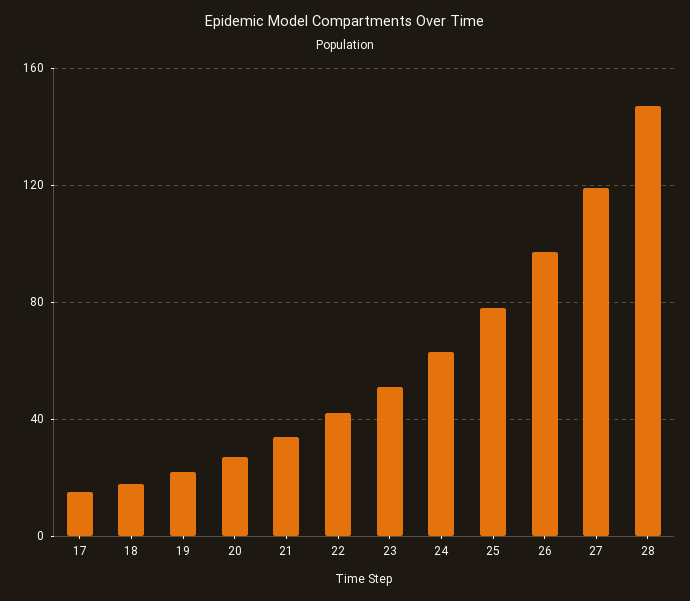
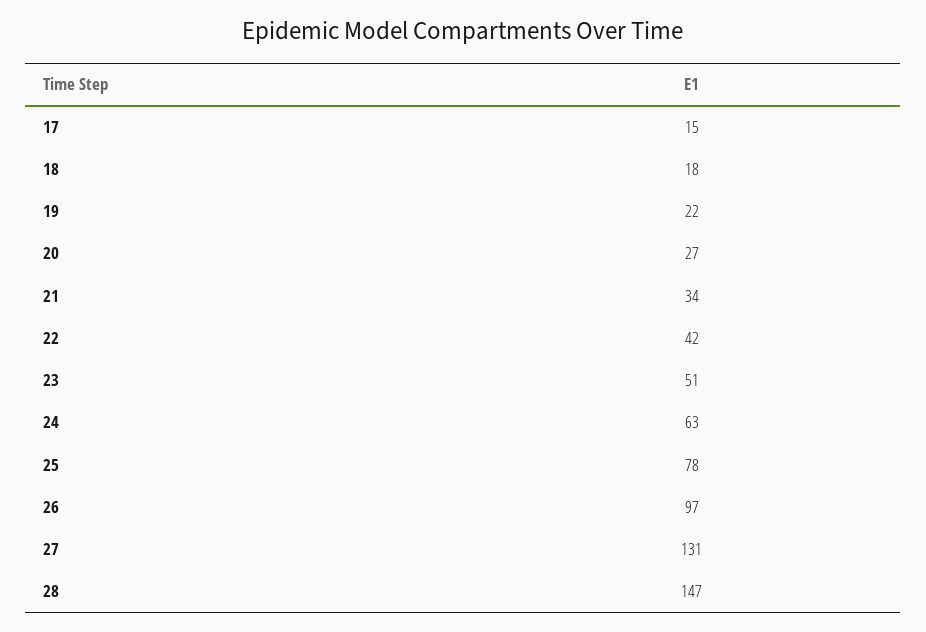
  {
    "17": 15,
    "18": 18,
    "19": 22,
    "20": 27,
    "21": 34,
    "22": 42,
    "23": 51,
    "24": 63,
    "25": 78,
    "26": 97,
-   "27": 120,
+   "27": 131,
    "28": 147
  }

